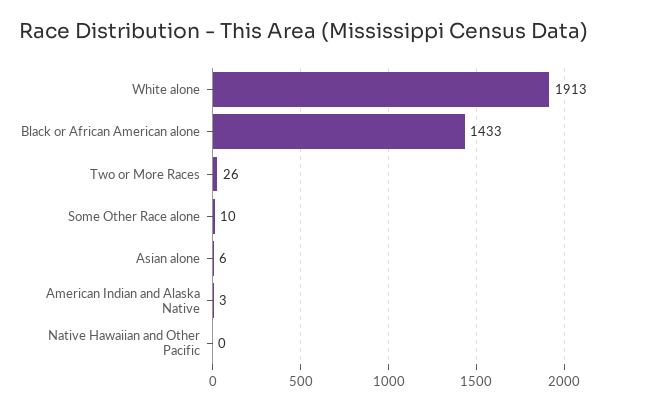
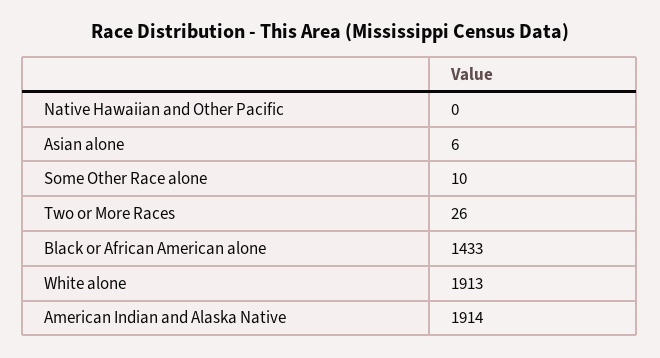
  {
    "White alone": 1913,
    "Black or African American alone": 1433,
    "Two or More Races": 26,
    "Some Other Race alone": 10,
    "Asian alone": 6,
-   "American Indian and Alaska Native": 3,
+   "American Indian and Alaska Native": 1914,
    "Native Hawaiian and Other Pacific": 0
  }

